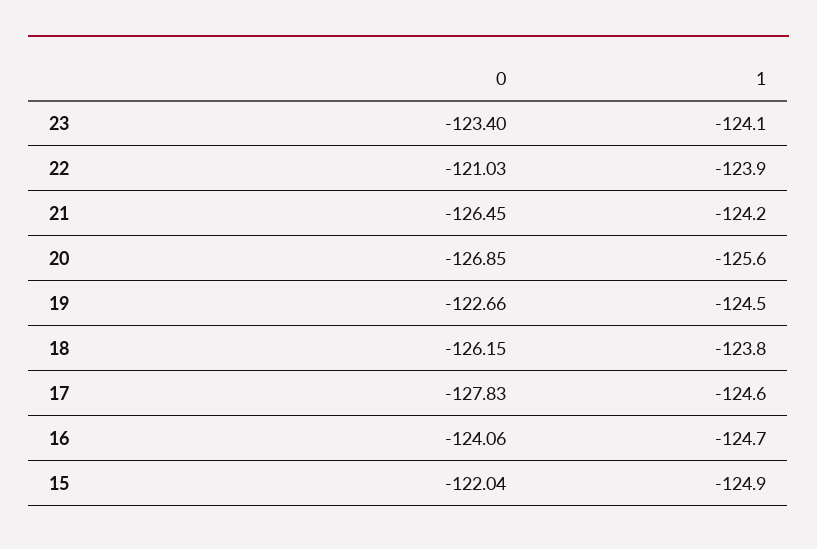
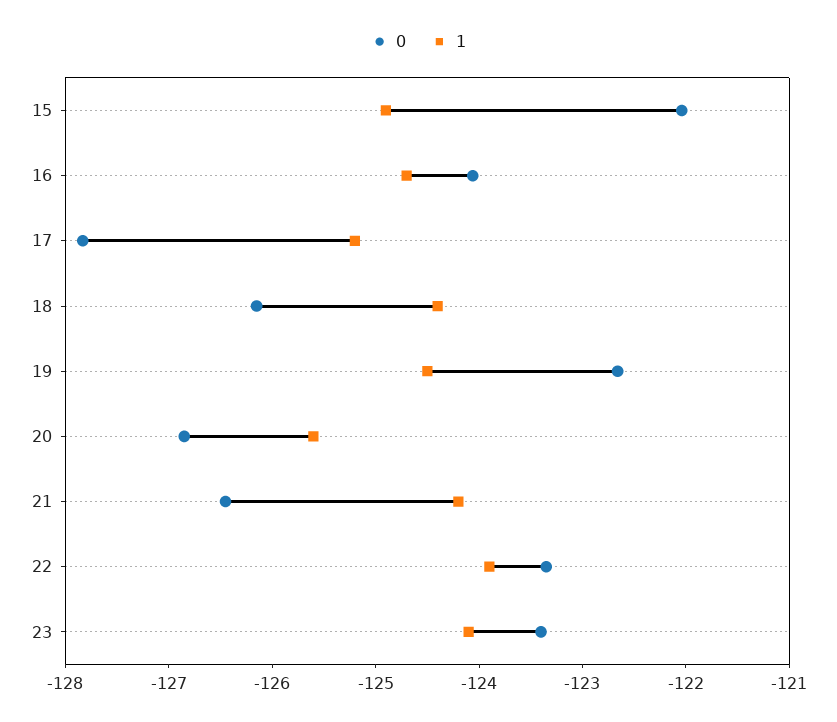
  {
    "0": {
      "23": -123.4,
-     "22": -121.03,
+     "22": -123.4,
      "21": -126.45,
      "20": -126.85,
      "19": -122.66,
      "18": -126.15,
      "17": -127.83,
      "16": -124.06,
      "15": -122.04
    },
    "1": {
      "23": -124.1,
      "22": -123.9,
      "21": -124.2,
      "20": -125.6,
      "19": -124.5,
-     "18": -123.8,
+     "18": -124.4,
-     "17": -124.6,
+     "17": -125.2,
      "16": -124.7,
      "15": -124.9
    }
  }

